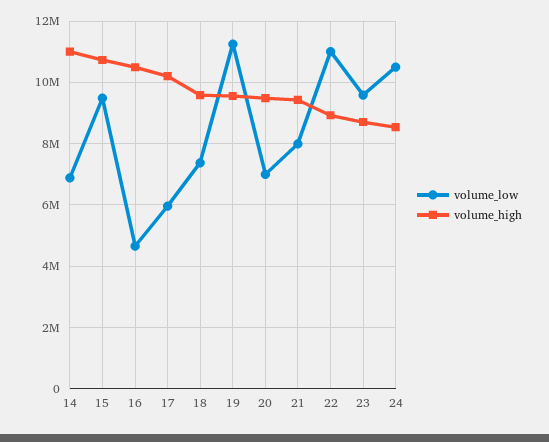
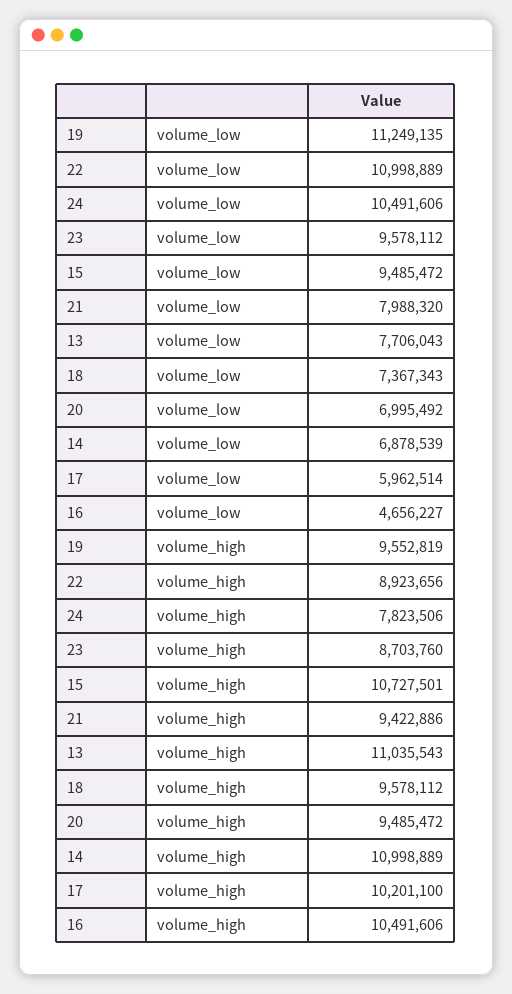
  {
    "volume_low": {
      "14": 6878539,
      "15": 9485472,
      "16": 4656227,
      "17": 5962514,
      "18": 7367343,
      "19": 11249135,
      "20": 6995492,
      "21": 7988320,
      "22": 10998889,
      "23": 9578112,
-     "24": 10491606
+     "24": 10491606,
+     "13": 7706043
    },
    "volume_high": {
      "14": 10998889,
      "15": 10727501,
      "16": 10491606,
      "17": 10201100,
      "18": 9578112,
      "19": 9552819,
      "20": 9485472,
      "21": 9422886,
      "22": 8923656,
      "23": 8703760,
-     "24": 8600000
+     "24": 7823506,
+     "13": 11035543
    }
  }

